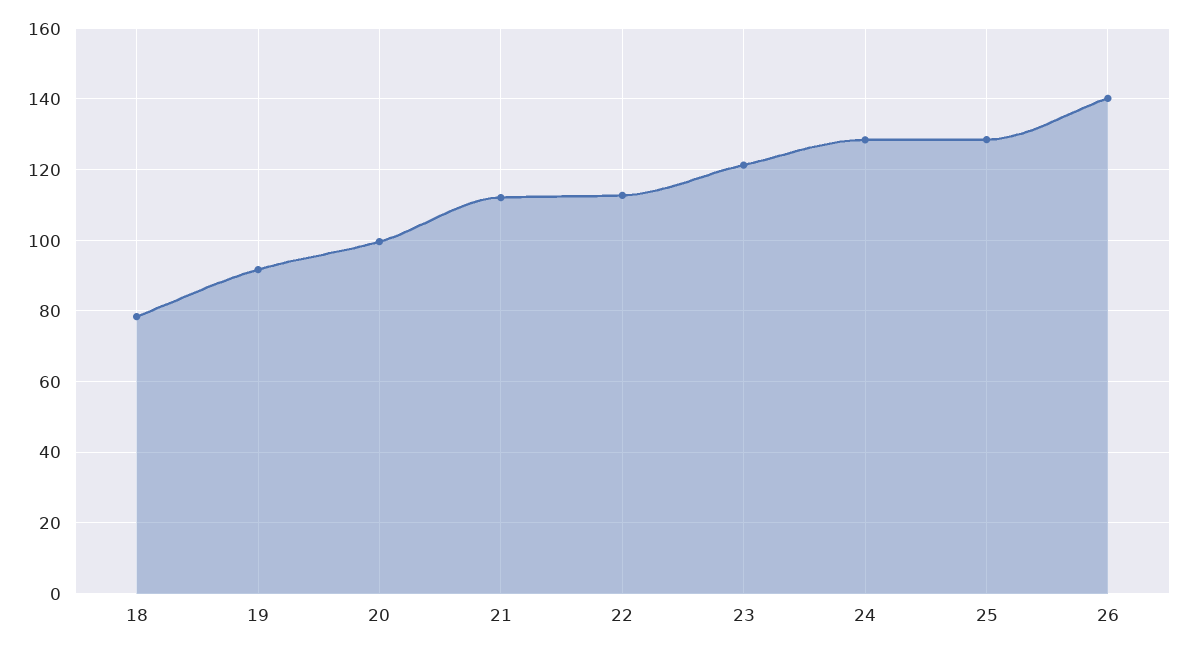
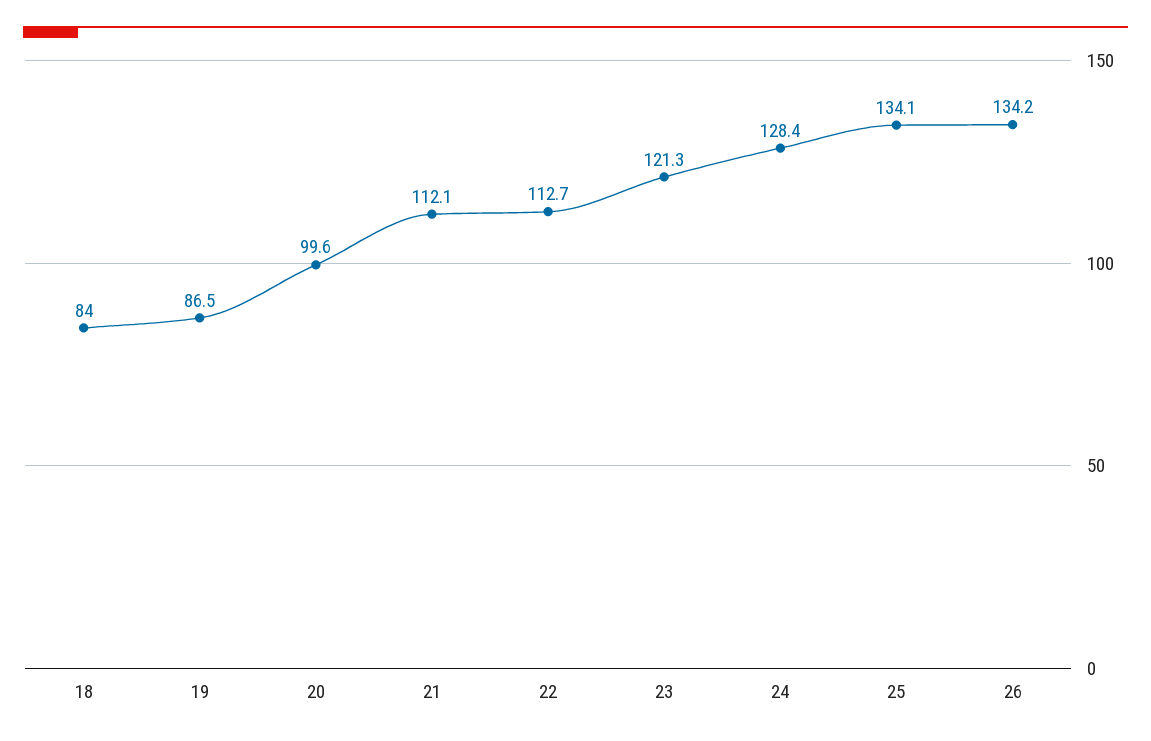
  {
-   "18": 78,
+   "18": 84,
-   "19": 92,
+   "19": 86.5,
    "20": 99.6,
    "21": 112.1,
    "22": 112.7,
    "23": 121.3,
    "24": 128.4,
-   "25": 128,
+   "25": 134.1,
-   "26": 140
+   "26": 134.2
  }

